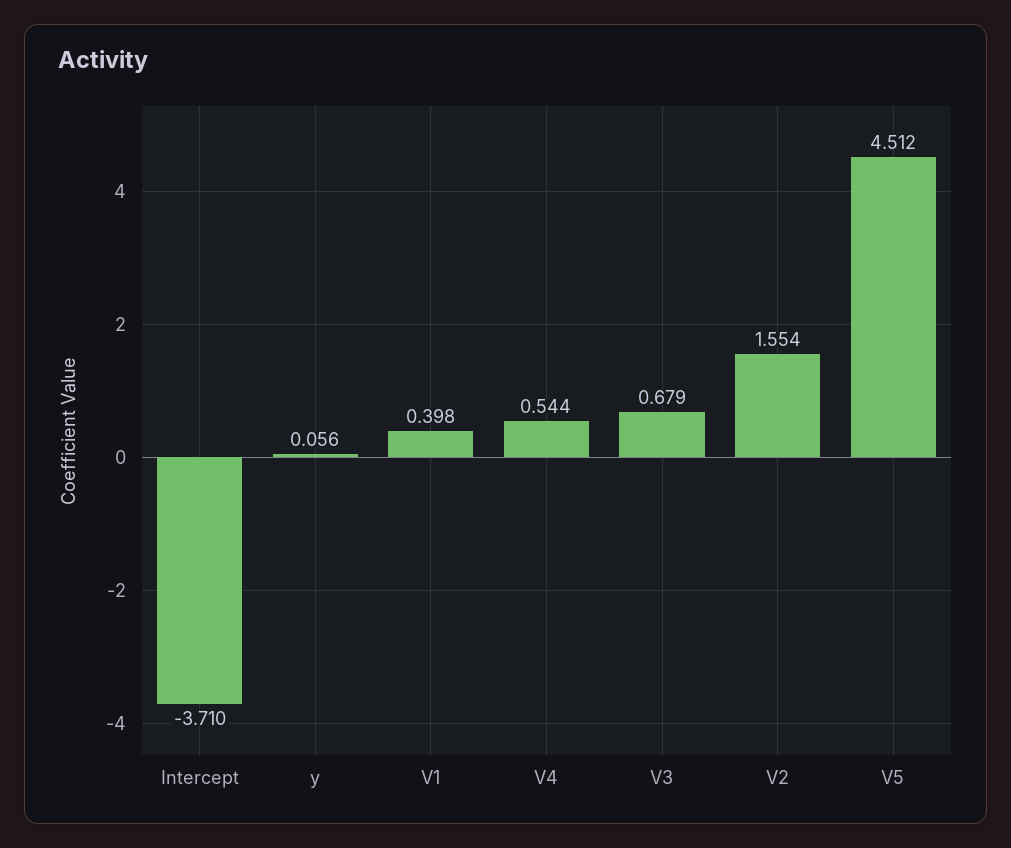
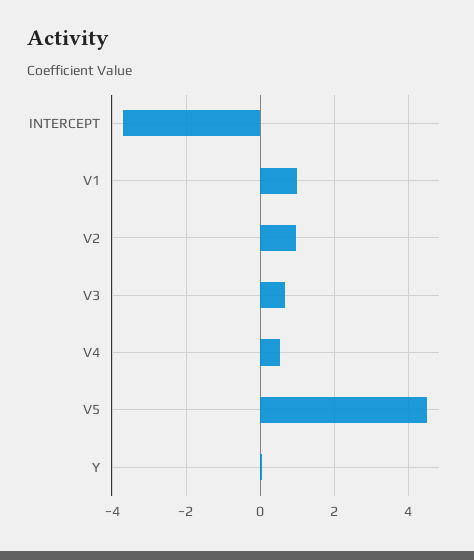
  {
    "Intercept": -3.71,
    "y": 0.056,
-   "V1": 0.398,
+   "V1": 1,
    "V4": 0.544,
    "V3": 0.679,
-   "V2": 1.554,
+   "V2": 1,
    "V5": 4.512
  }

